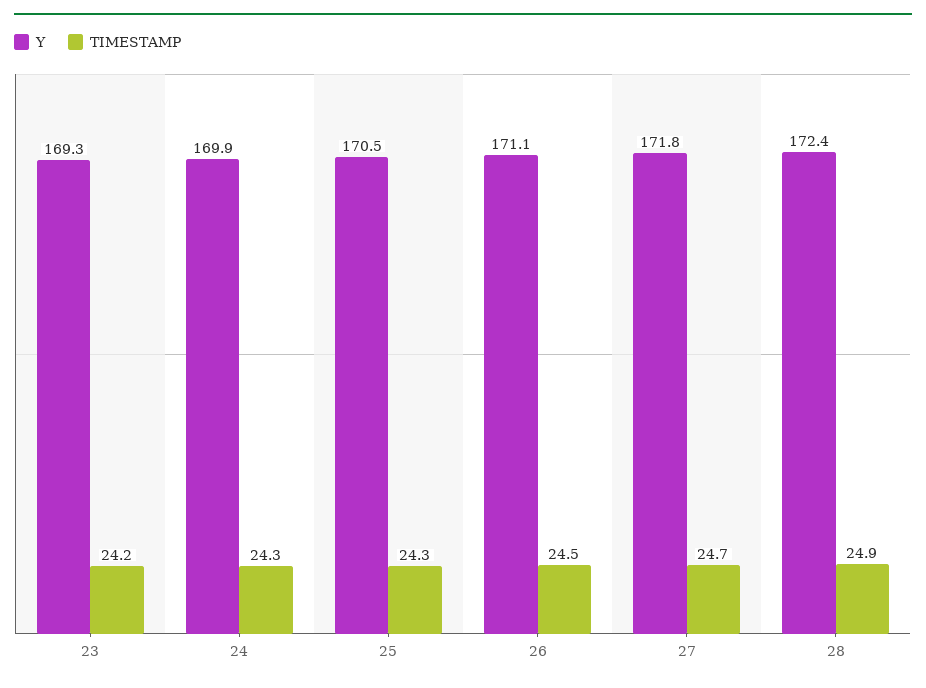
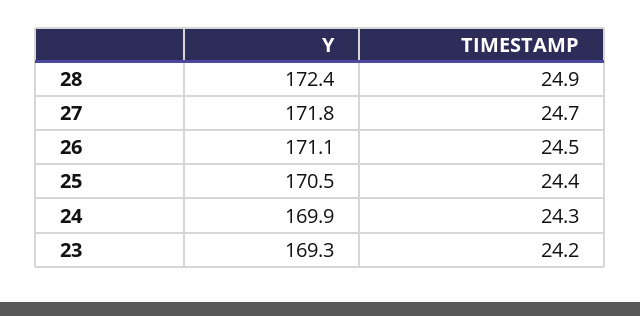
  {
    "Y": {
      "23": 169.3,
      "24": 169.9,
      "25": 170.5,
      "26": 171.1,
      "27": 171.8,
      "28": 172.4
    },
    "TIMESTAMP": {
      "23": 24.2,
      "24": 24.3,
-     "25": 24.3,
+     "25": 24.4,
      "26": 24.5,
      "27": 24.7,
      "28": 24.9
    }
  }

